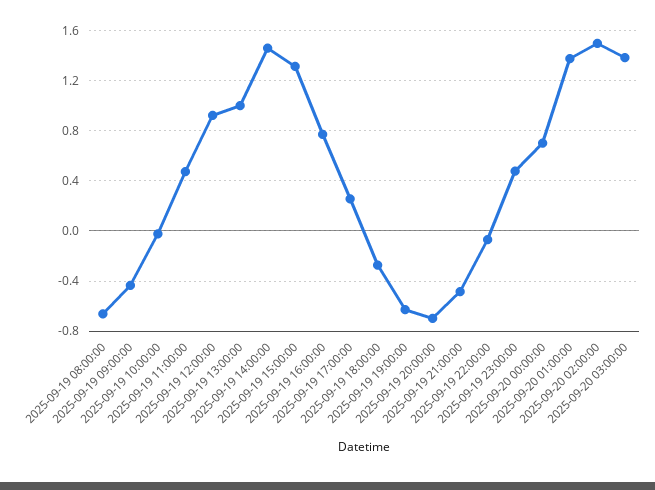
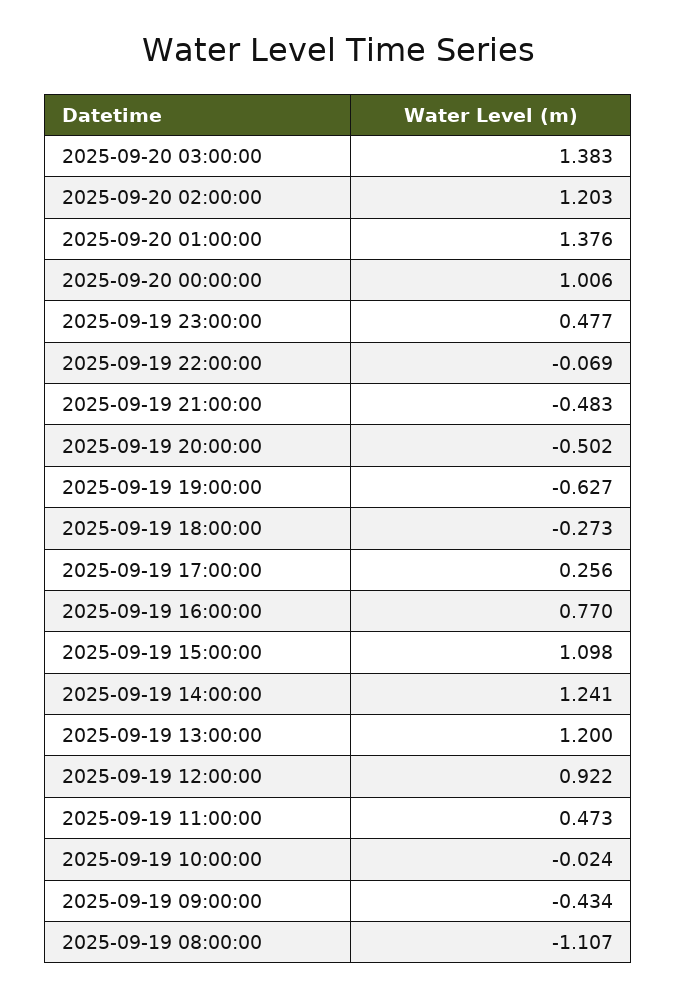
  {
-   "2025-09-19 08:00:00": -0.65,
+   "2025-09-19 08:00:00": -1.107,
    "2025-09-19 09:00:00": -0.434,
    "2025-09-19 10:00:00": -0.024,
    "2025-09-19 11:00:00": 0.473,
    "2025-09-19 12:00:00": 0.922,
-   "2025-09-19 13:00:00": 1,
+   "2025-09-19 13:00:00": 1.2,
-   "2025-09-19 14:00:00": 1.45,
+   "2025-09-19 14:00:00": 1.241,
-   "2025-09-19 15:00:00": 1.3,
+   "2025-09-19 15:00:00": 1.098,
    "2025-09-19 16:00:00": 0.77,
    "2025-09-19 17:00:00": 0.256,
    "2025-09-19 18:00:00": -0.273,
    "2025-09-19 19:00:00": -0.627,
-   "2025-09-19 20:00:00": -0.7,
+   "2025-09-19 20:00:00": -0.502,
    "2025-09-19 21:00:00": -0.483,
    "2025-09-19 22:00:00": -0.069,
    "2025-09-19 23:00:00": 0.477,
-   "2025-09-20 00:00:00": 0.7,
+   "2025-09-20 00:00:00": 1.006,
    "2025-09-20 01:00:00": 1.376,
-   "2025-09-20 02:00:00": 1.5,
+   "2025-09-20 02:00:00": 1.203,
    "2025-09-20 03:00:00": 1.383
  }

